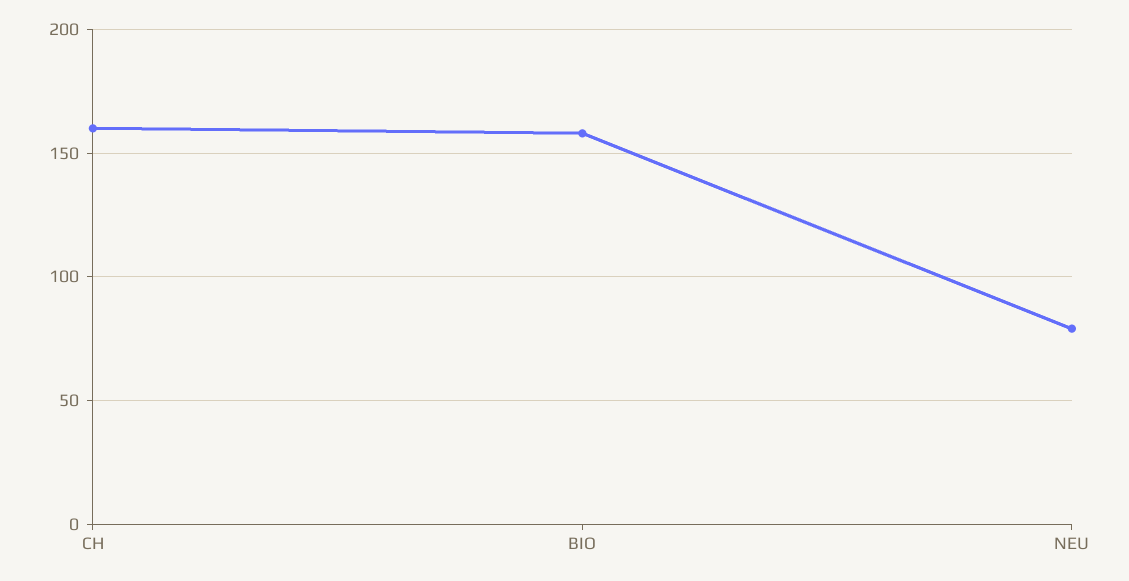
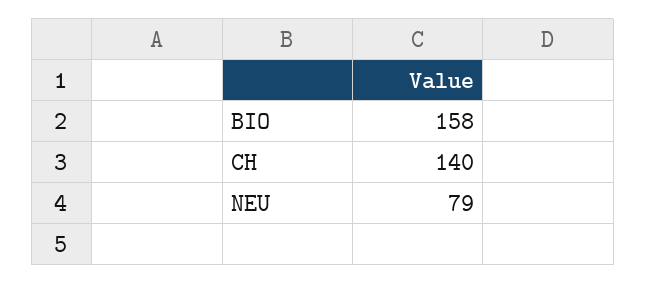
  {
-   "CH": 160,
+   "CH": 140,
    "BIO": 158,
    "NEU": 79
  }

